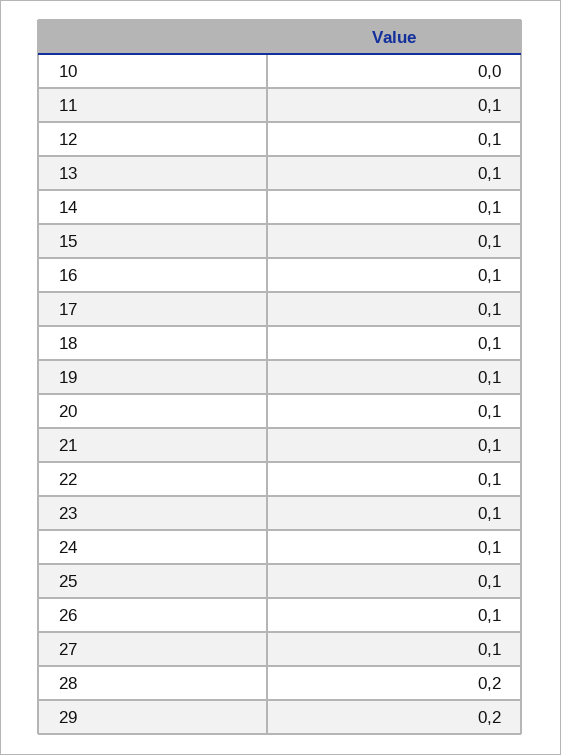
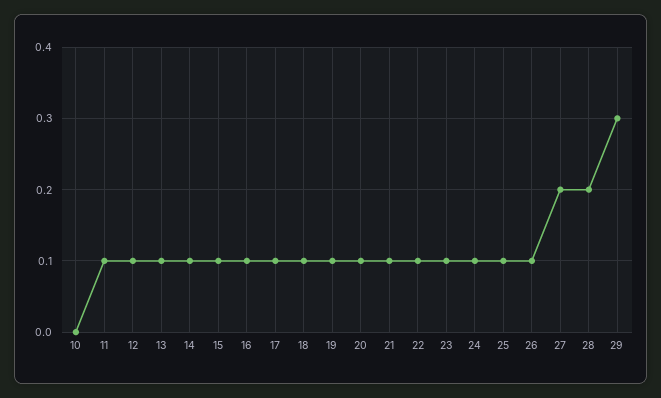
  {
    "10": 0,
    "11": 0.1,
    "12": 0.1,
    "13": 0.1,
    "14": 0.1,
    "15": 0.1,
    "16": 0.1,
    "17": 0.1,
    "18": 0.1,
    "19": 0.1,
    "20": 0.1,
    "21": 0.1,
    "22": 0.1,
    "23": 0.1,
    "24": 0.1,
    "25": 0.1,
    "26": 0.1,
-   "27": 0.1,
+   "27": 0.2,
    "28": 0.2,
-   "29": 0.2
+   "29": 0.3
  }

